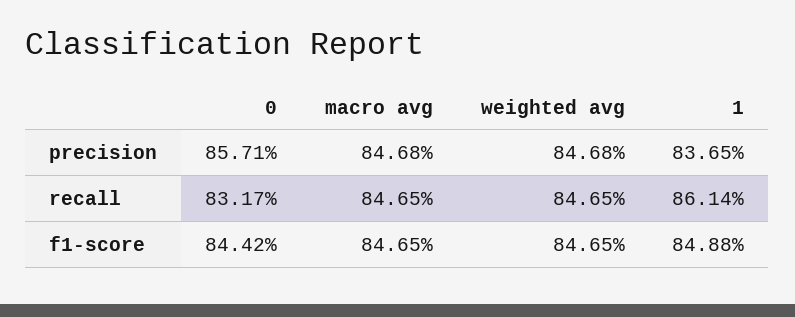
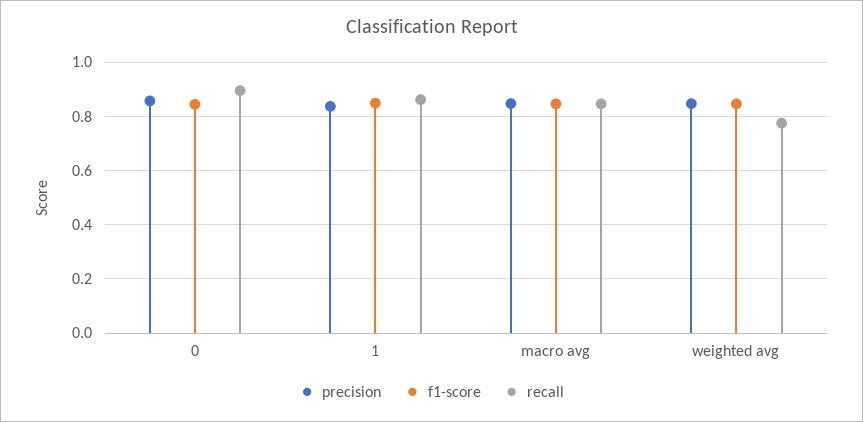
  {
    "precision": {
      "0": 0.8571,
      "macro avg": 0.8468,
      "weighted avg": 0.8468,
      "1": 0.8365
    },
    "recall": {
-     "0": 0.8317,
+     "0": 0.9,
      "macro avg": 0.8465,
-     "weighted avg": 0.8465,
+     "weighted avg": 0.775,
      "1": 0.8614
    },
    "f1-score": {
      "0": 0.8442,
      "macro avg": 0.8465,
      "weighted avg": 0.8465,
      "1": 0.8488
    }
  }

